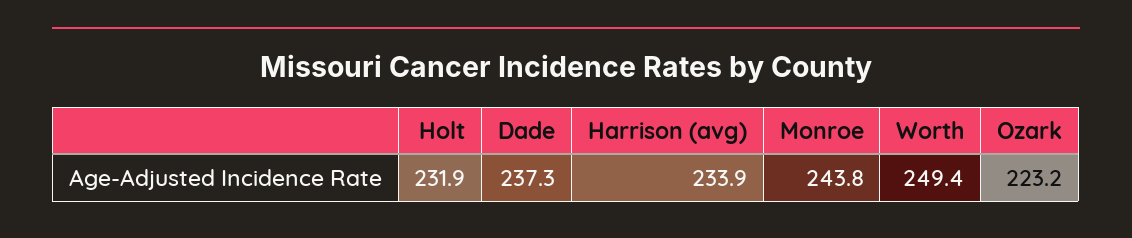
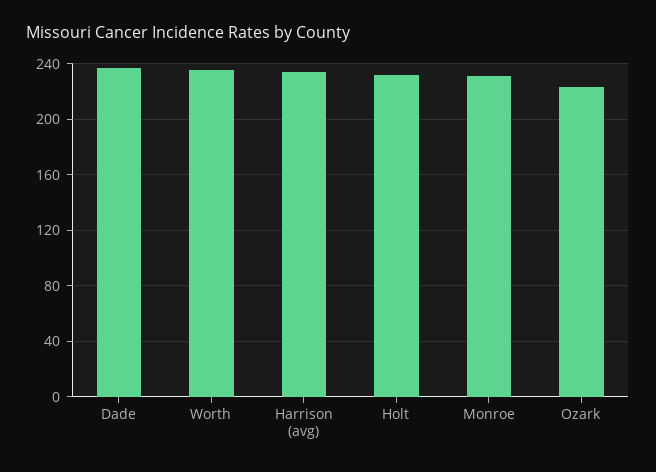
  {
    "Holt": 231.9,
    "Dade": 237.3,
    "Harrison (avg)": 233.9,
-   "Monroe": 243.8,
+   "Monroe": 230,
-   "Worth": 249.4,
+   "Worth": 235,
    "Ozark": 223.2
  }

